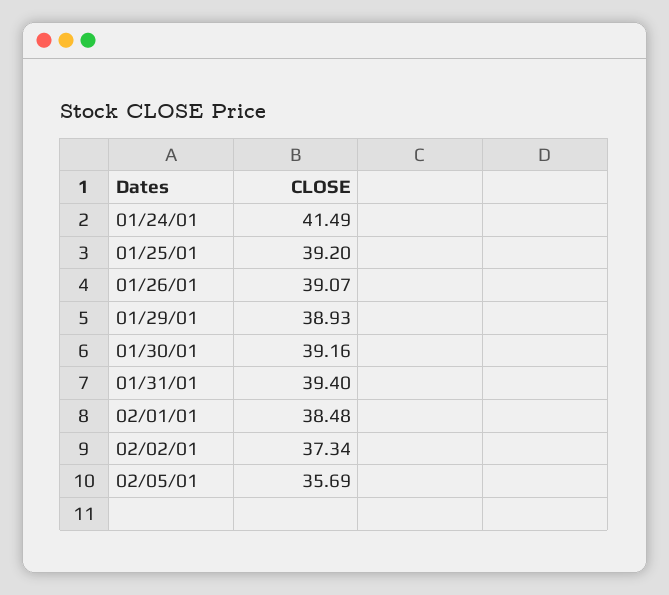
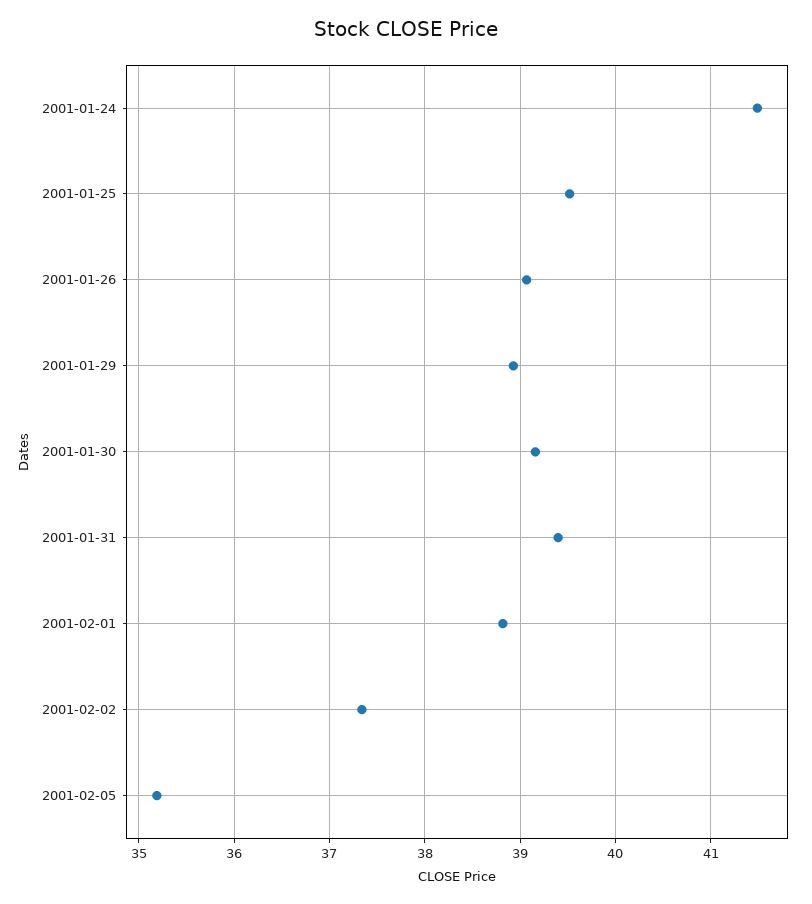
  {
    "01/24/01": 41.49,
-   "01/25/01": 39.2,
+   "01/25/01": 39.5,
    "01/26/01": 39.07,
    "01/29/01": 38.93,
    "01/30/01": 39.16,
    "01/31/01": 39.4,
-   "02/01/01": 38.48,
+   "02/01/01": 38.8,
    "02/02/01": 37.34,
-   "02/05/01": 35.69
+   "02/05/01": 35.2
  }

